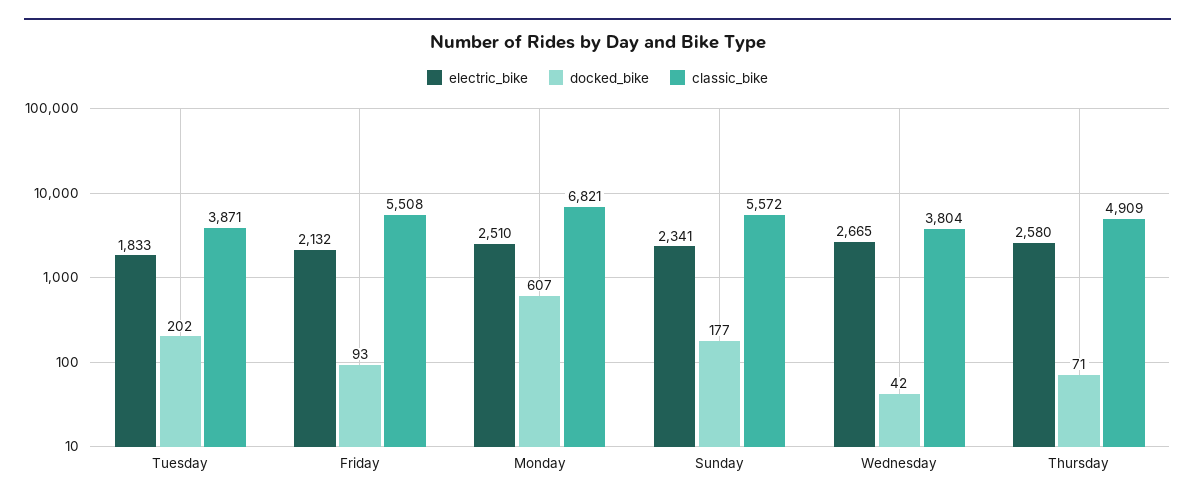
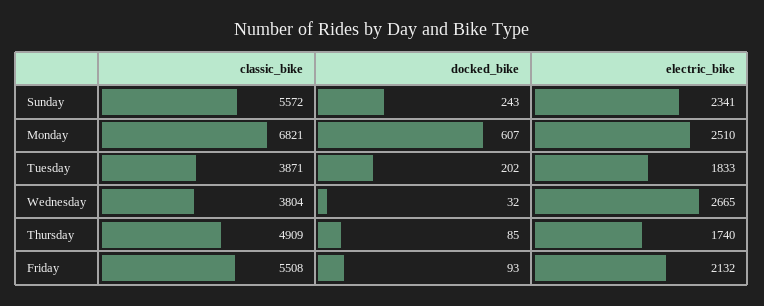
  {
    "electric_bike": {
      "Tuesday": 1833,
      "Friday": 2132,
      "Monday": 2510,
      "Sunday": 2341,
      "Wednesday": 2665,
-     "Thursday": 2580
+     "Thursday": 1740
    },
    "docked_bike": {
      "Tuesday": 202,
      "Friday": 93,
      "Monday": 607,
-     "Sunday": 177,
+     "Sunday": 243,
-     "Wednesday": 42,
+     "Wednesday": 32,
-     "Thursday": 71
+     "Thursday": 85
    },
    "classic_bike": {
      "Tuesday": 3871,
      "Friday": 5508,
      "Monday": 6821,
      "Sunday": 5572,
      "Wednesday": 3804,
      "Thursday": 4909
    }
  }

